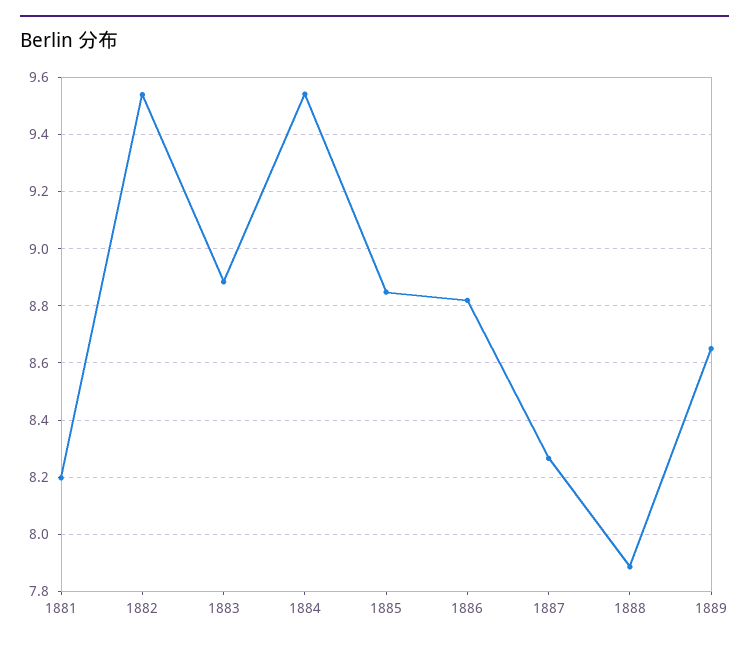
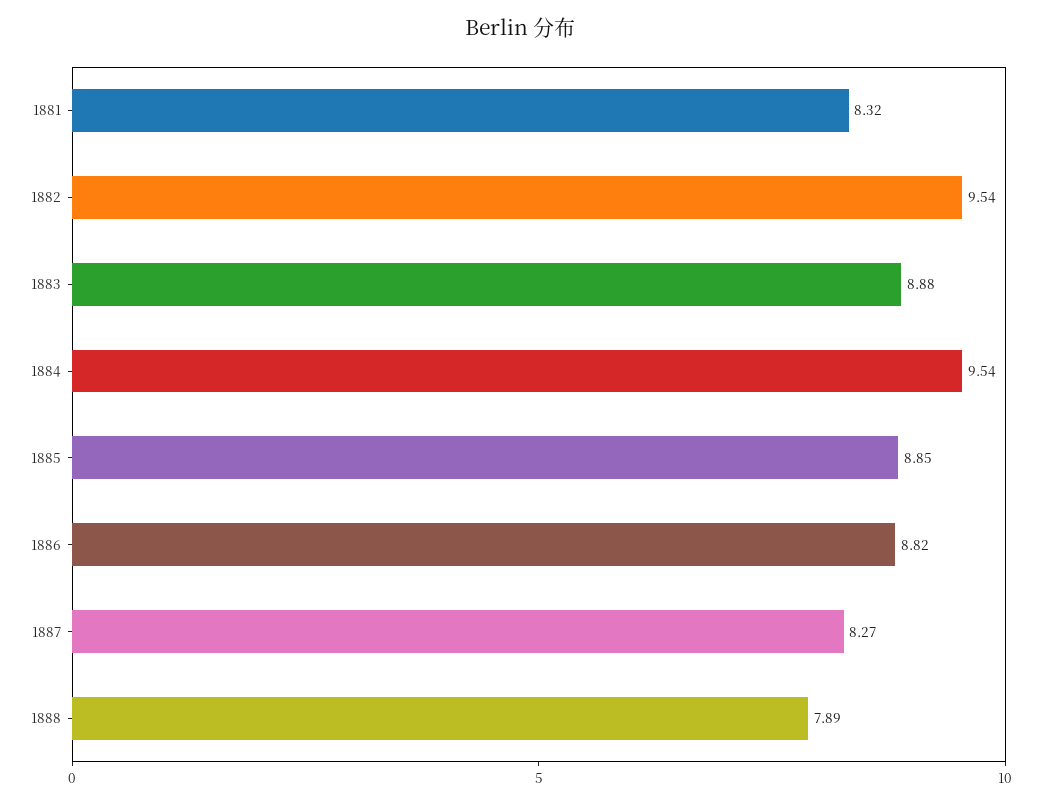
  {
-   "1881": 8.2,
+   "1881": 8.32,
    "1882": 9.54,
    "1883": 8.88,
    "1884": 9.54,
    "1885": 8.85,
    "1886": 8.82,
    "1887": 8.27,
-   "1888": 7.89,
+   "1888": 7.89
-   "1889": 8.65
  }

